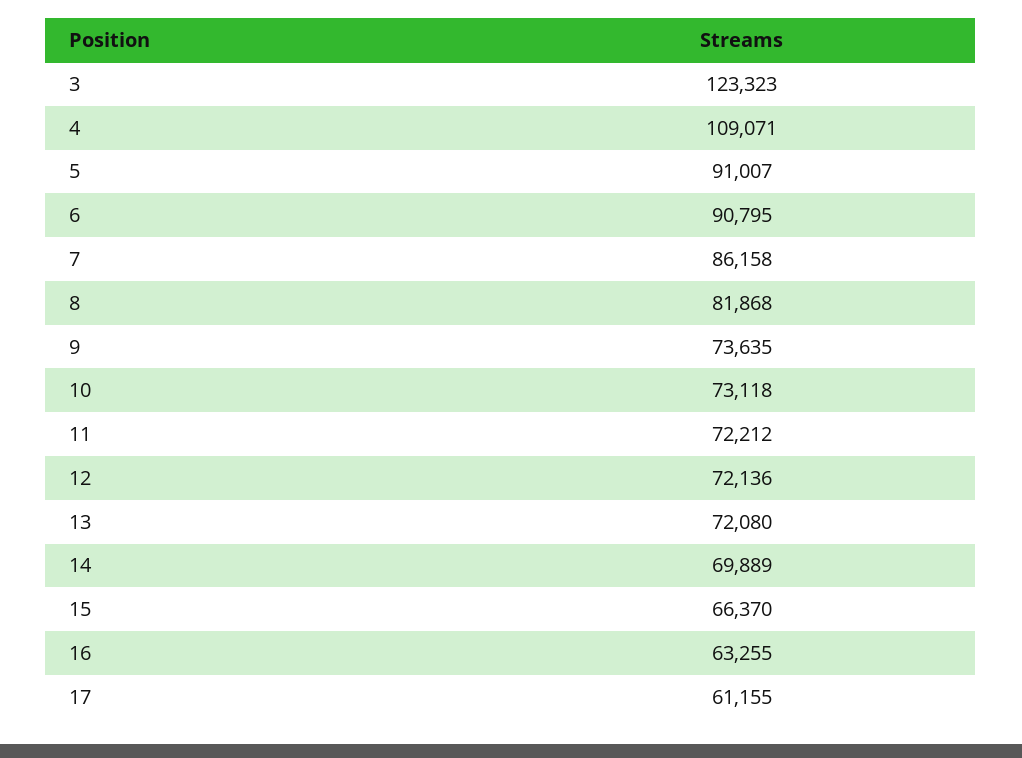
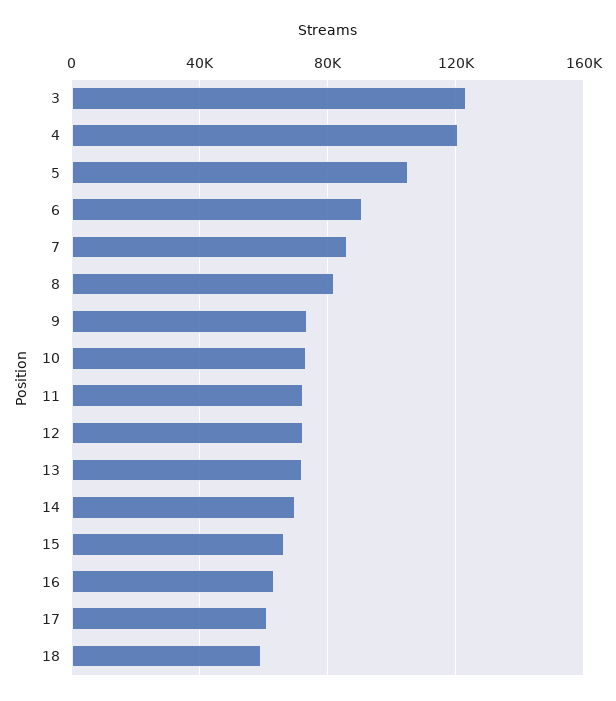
  {
    "3": 123323,
-   "4": 109071,
+   "4": 120000,
-   "5": 91007,
+   "5": 105000,
    "6": 90795,
    "7": 86158,
    "8": 81868,
    "9": 73635,
    "10": 73118,
    "11": 72212,
    "12": 72136,
    "13": 72080,
    "14": 69889,
    "15": 66370,
    "16": 63255,
-   "17": 61155
+   "17": 61155,
+   "18": 60000
  }

